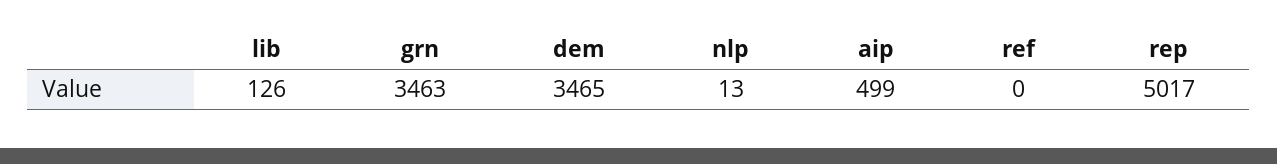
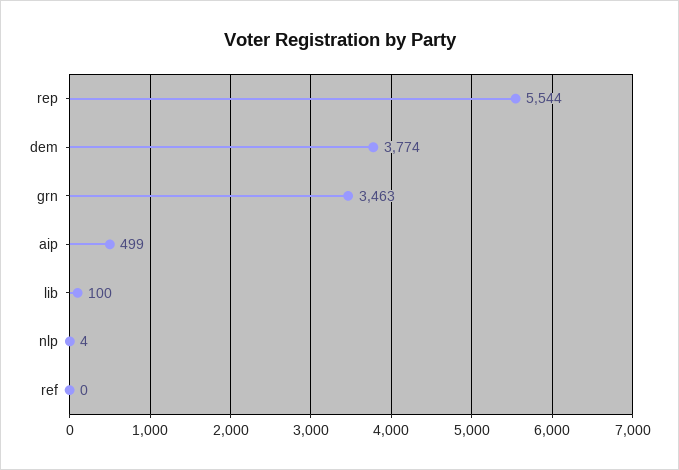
  {
-   "lib": 126,
+   "lib": 100,
    "grn": 3463,
-   "dem": 3465,
+   "dem": 3774,
-   "nlp": 13,
+   "nlp": 4,
    "aip": 499,
    "ref": 0,
-   "rep": 5017
+   "rep": 5544
  }

